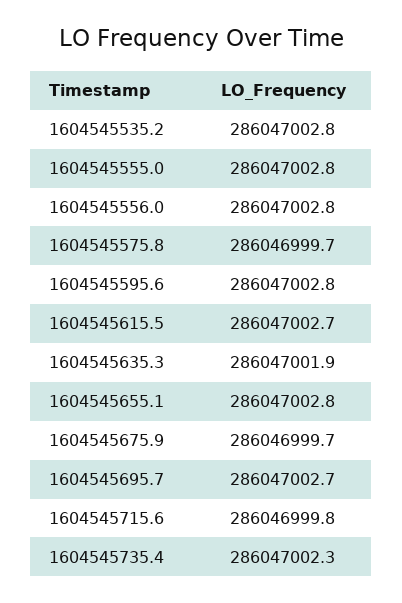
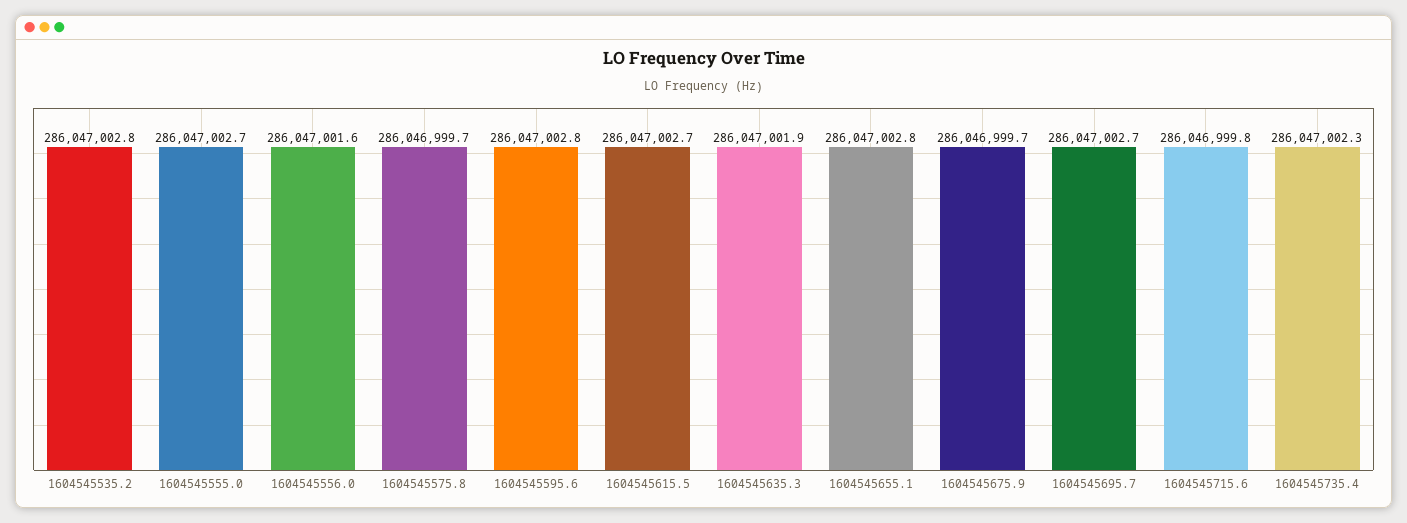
  {
    "1604545535.2": 286047002.8,
-   "1604545555.0": 286047002.8,
+   "1604545555.0": 286047002.7,
-   "1604545556.0": 286047002.8,
+   "1604545556.0": 286047001.6,
    "1604545575.8": 286046999.7,
    "1604545595.6": 286047002.8,
    "1604545615.5": 286047002.7,
    "1604545635.3": 286047001.9,
    "1604545655.1": 286047002.8,
    "1604545675.9": 286046999.7,
    "1604545695.7": 286047002.7,
    "1604545715.6": 286046999.8,
    "1604545735.4": 286047002.3
  }

